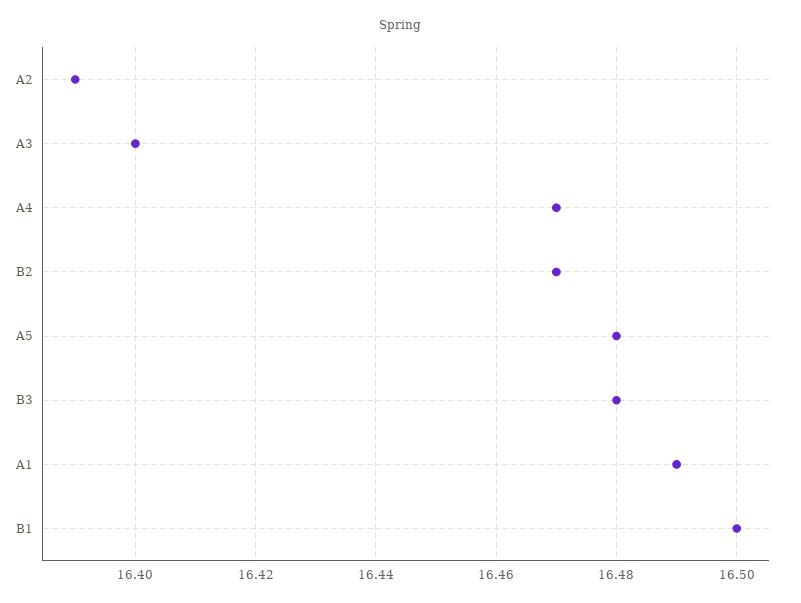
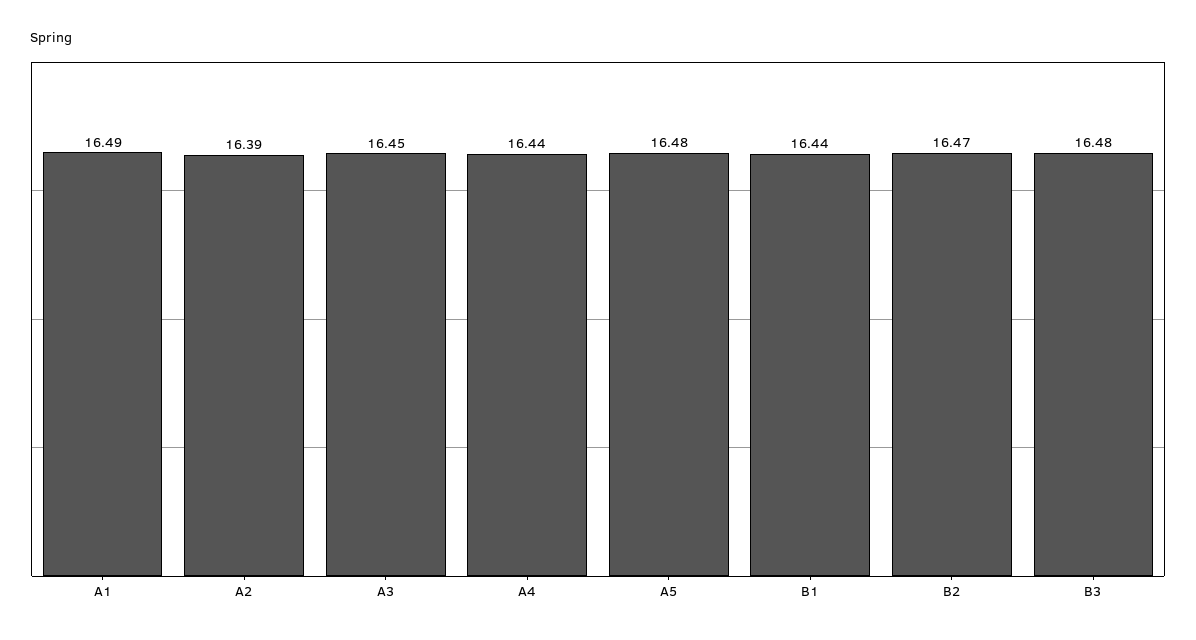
  {
    "A2": 16.39,
-   "A3": 16.4,
+   "A3": 16.45,
-   "A4": 16.47,
+   "A4": 16.44,
    "B2": 16.47,
    "A5": 16.48,
    "B3": 16.48,
    "A1": 16.49,
-   "B1": 16.5
+   "B1": 16.44
  }

